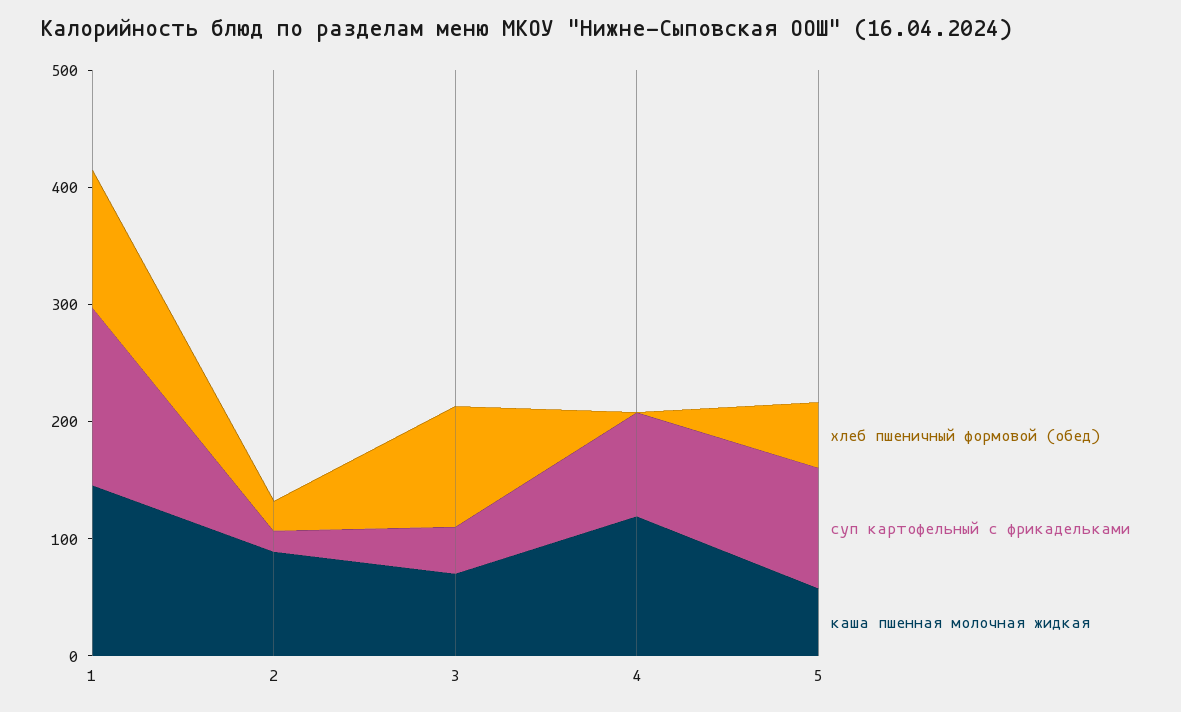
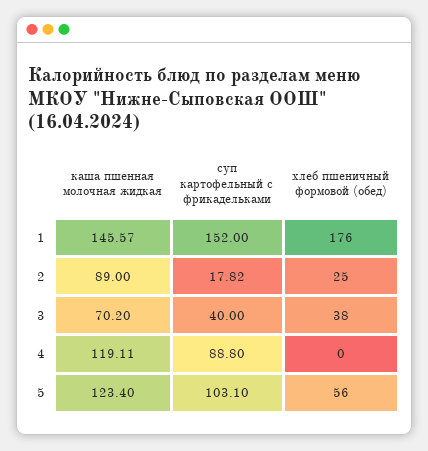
  {
    "хлеб пшеничный формовой (обед)": {
-     "1": 120,
+     "1": 176,
      "2": 25,
-     "3": 100,
+     "3": 38,
      "4": 0,
      "5": 56
    },
    "суп картофельный с фрикадельками": {
      "1": 152,
      "2": 17.82,
      "3": 40,
      "4": 88.8,
      "5": 103.1
    },
    "каша пшенная молочная жидкая": {
      "1": 145.57,
      "2": 89,
      "3": 70.2,
      "4": 119.11,
-     "5": 60
+     "5": 123.4
    }
  }

